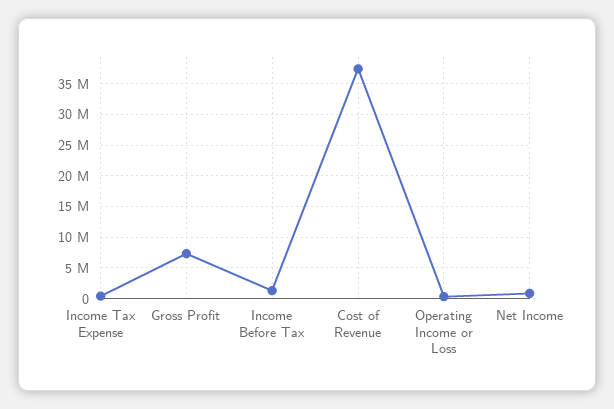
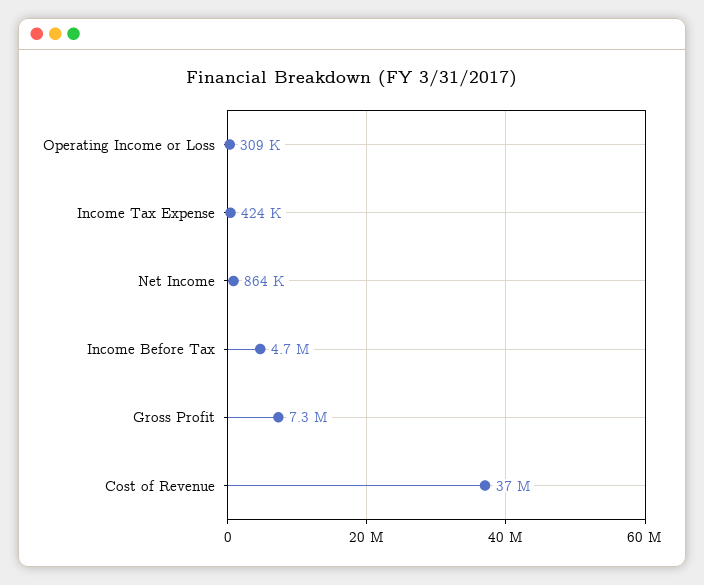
  {
    "Income Tax Expense": 424000,
    "Gross Profit": 7300000,
-   "Income Before Tax": 1000000,
+   "Income Before Tax": 4700000,
    "Cost of Revenue": 37000000,
    "Operating Income or Loss": 309000,
    "Net Income": 864000
  }

